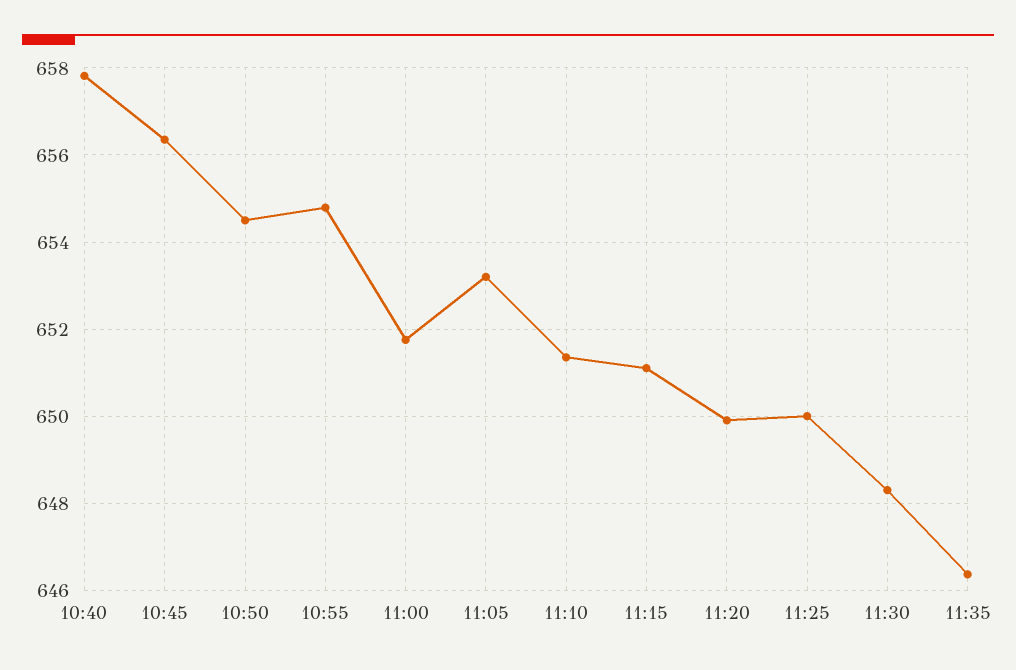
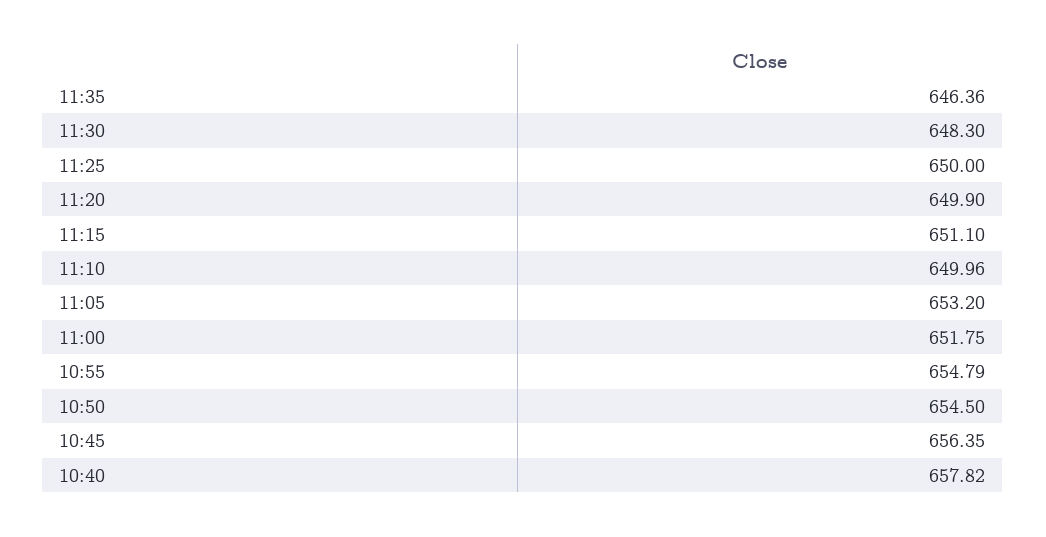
  {
    "10:40": 657.82,
    "10:45": 656.35,
    "10:50": 654.5,
    "10:55": 654.79,
    "11:00": 651.75,
    "11:05": 653.2,
-   "11:10": 651.4,
+   "11:10": 649.96,
    "11:15": 651.1,
    "11:20": 649.9,
    "11:25": 650,
    "11:30": 648.3,
    "11:35": 646.36
  }

